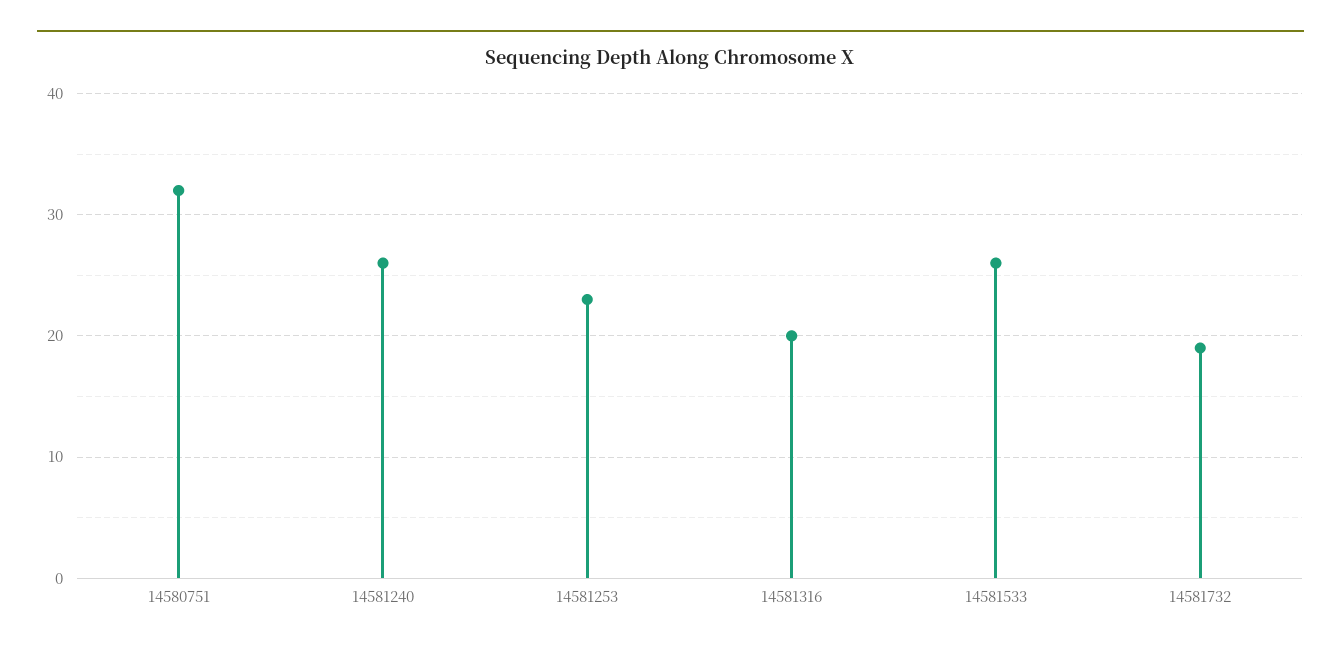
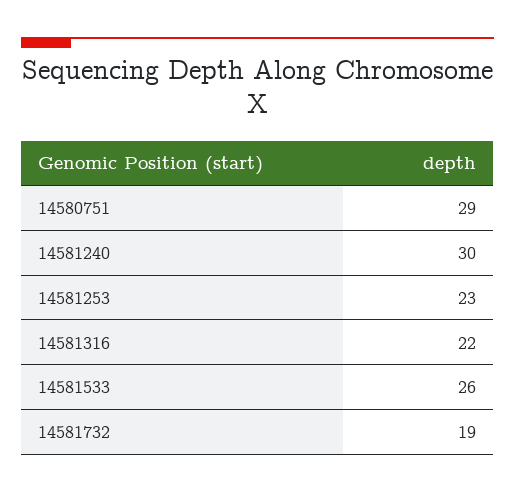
  {
-   "14580751": 32,
+   "14580751": 29,
-   "14581240": 26,
+   "14581240": 30,
    "14581253": 23,
-   "14581316": 20,
+   "14581316": 22,
    "14581533": 26,
    "14581732": 19
  }

